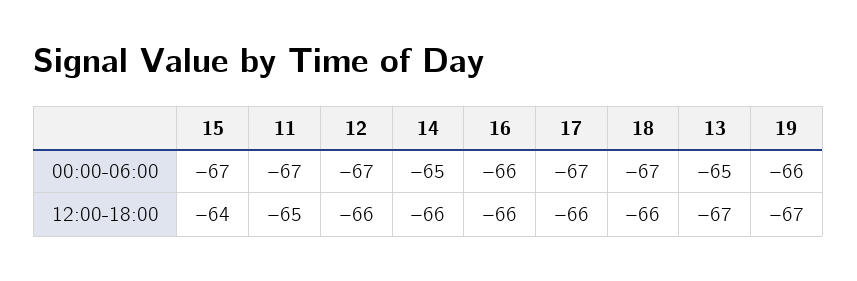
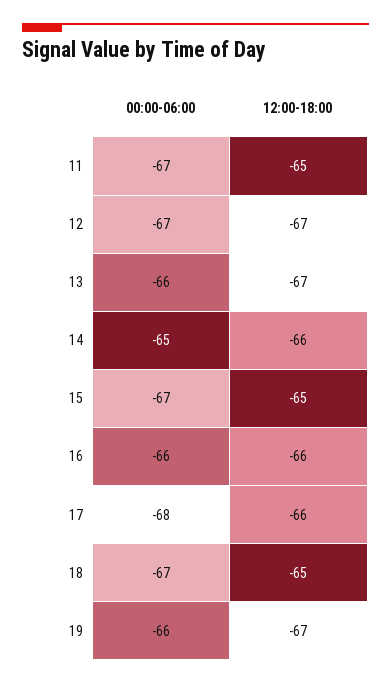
  {
    "15": {
      "00:00-06:00": -67,
-     "12:00-18:00": -64
+     "12:00-18:00": -65
    },
    "11": {
      "00:00-06:00": -67,
      "12:00-18:00": -65
    },
    "12": {
      "00:00-06:00": -67,
-     "12:00-18:00": -66
+     "12:00-18:00": -67
    },
    "14": {
      "00:00-06:00": -65,
      "12:00-18:00": -66
    },
    "16": {
      "00:00-06:00": -66,
      "12:00-18:00": -66
    },
    "17": {
-     "00:00-06:00": -67,
+     "00:00-06:00": -68,
      "12:00-18:00": -66
    },
    "18": {
      "00:00-06:00": -67,
-     "12:00-18:00": -66
+     "12:00-18:00": -65
    },
    "13": {
-     "00:00-06:00": -65,
+     "00:00-06:00": -66,
      "12:00-18:00": -67
    },
    "19": {
      "00:00-06:00": -66,
      "12:00-18:00": -67
    }
  }

